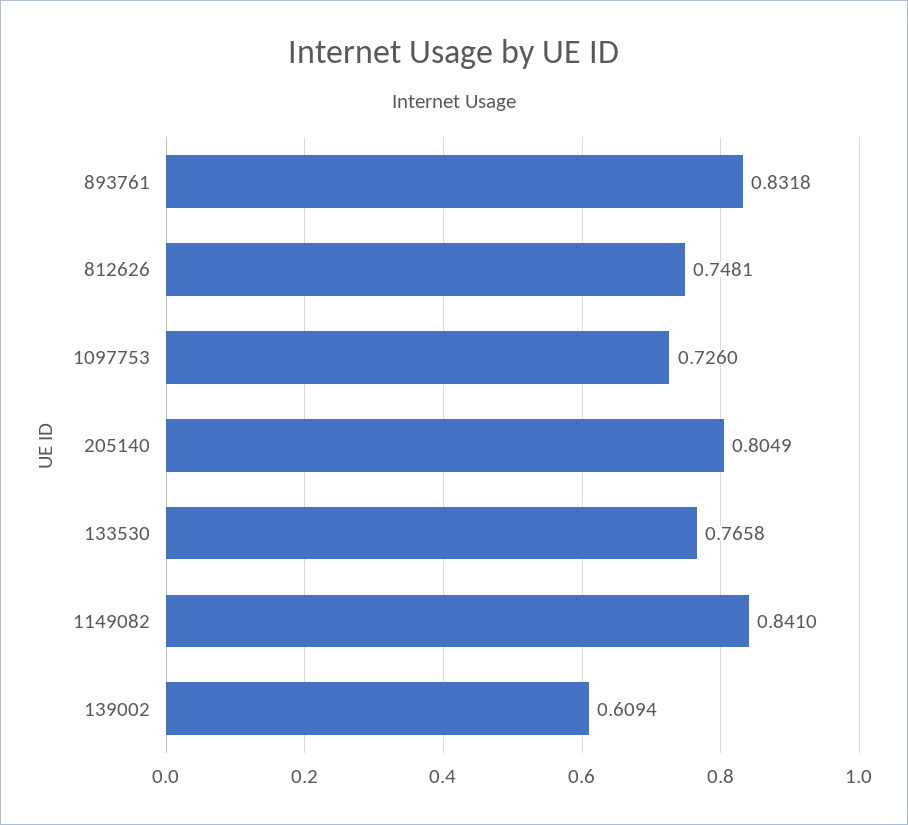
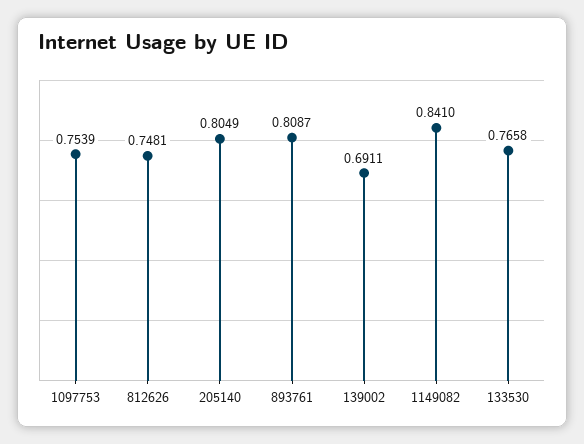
  {
-   "893761": 0.8318,
+   "893761": 0.8087,
    "812626": 0.7481,
-   "1097753": 0.726,
+   "1097753": 0.7539,
    "205140": 0.8049,
    "133530": 0.7658,
    "1149082": 0.841,
-   "139002": 0.6094
+   "139002": 0.6911
  }

